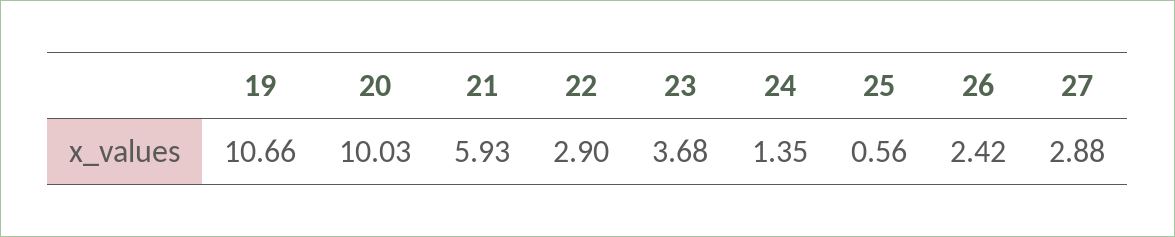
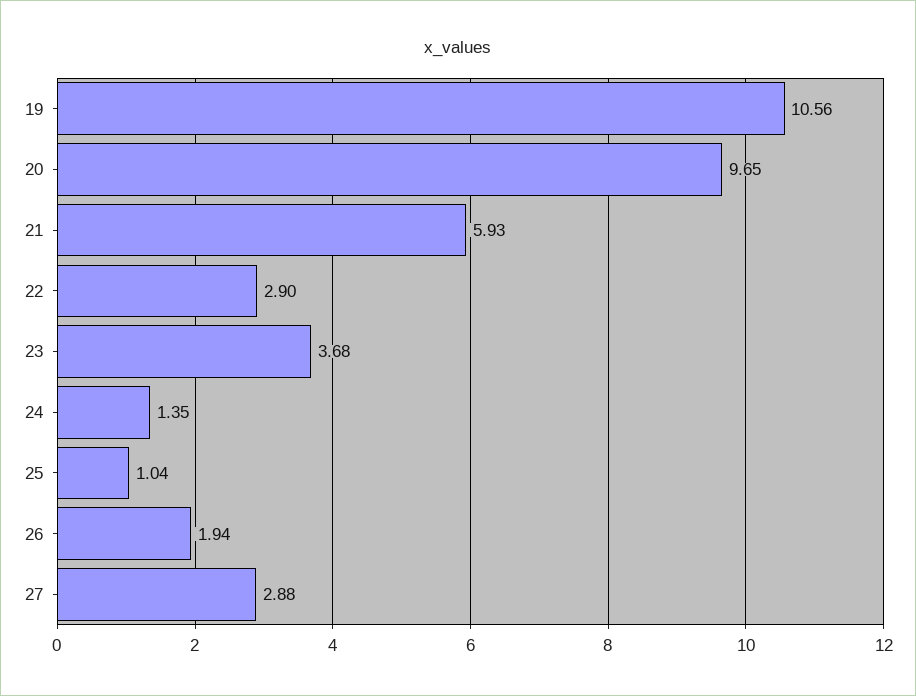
  {
-   "19": 10.66,
+   "19": 10.56,
-   "20": 10.03,
+   "20": 9.65,
    "21": 5.93,
    "22": 2.9,
    "23": 3.68,
    "24": 1.35,
-   "25": 0.56,
+   "25": 1.04,
-   "26": 2.42,
+   "26": 1.94,
    "27": 2.88
  }

